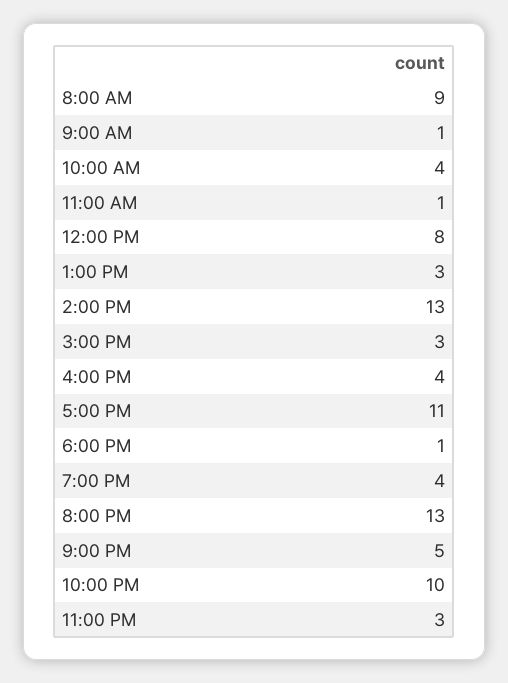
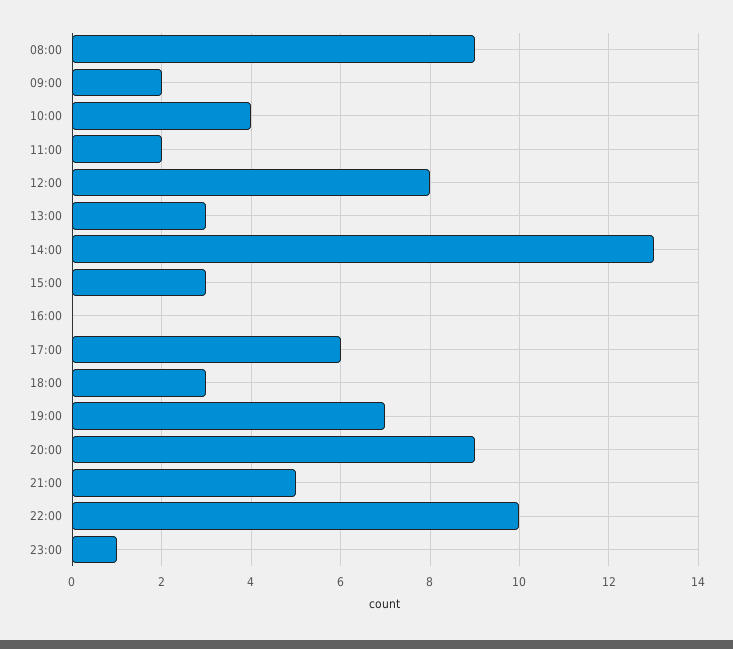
  {
    "8:00 AM": 9,
-   "9:00 AM": 1,
+   "9:00 AM": 2,
    "10:00 AM": 4,
-   "11:00 AM": 1,
+   "11:00 AM": 2,
    "12:00 PM": 8,
    "1:00 PM": 3,
    "2:00 PM": 13,
    "3:00 PM": 3,
-   "4:00 PM": 4,
+   "4:00 PM": 0,
-   "5:00 PM": 11,
+   "5:00 PM": 6,
-   "6:00 PM": 1,
+   "6:00 PM": 3,
-   "7:00 PM": 4,
+   "7:00 PM": 7,
-   "8:00 PM": 13,
+   "8:00 PM": 9,
    "9:00 PM": 5,
    "10:00 PM": 10,
-   "11:00 PM": 3
+   "11:00 PM": 1
  }

